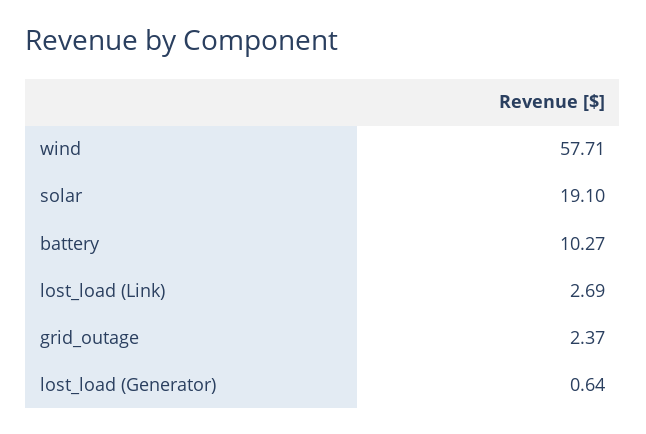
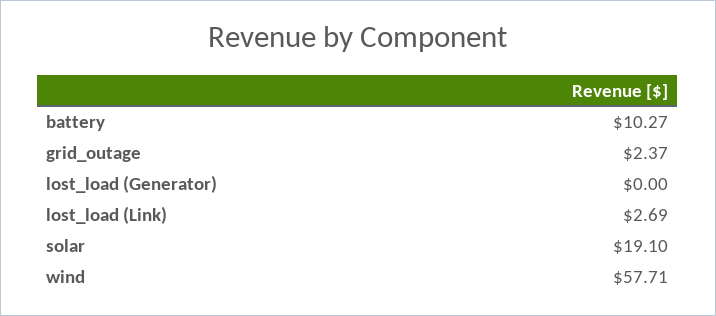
  {
    "wind": 57.71,
    "solar": 19.1,
    "battery": 10.27,
    "lost_load (Link)": 2.69,
    "grid_outage": 2.37,
-   "lost_load (Generator)": 0.64
+   "lost_load (Generator)": 0
  }

